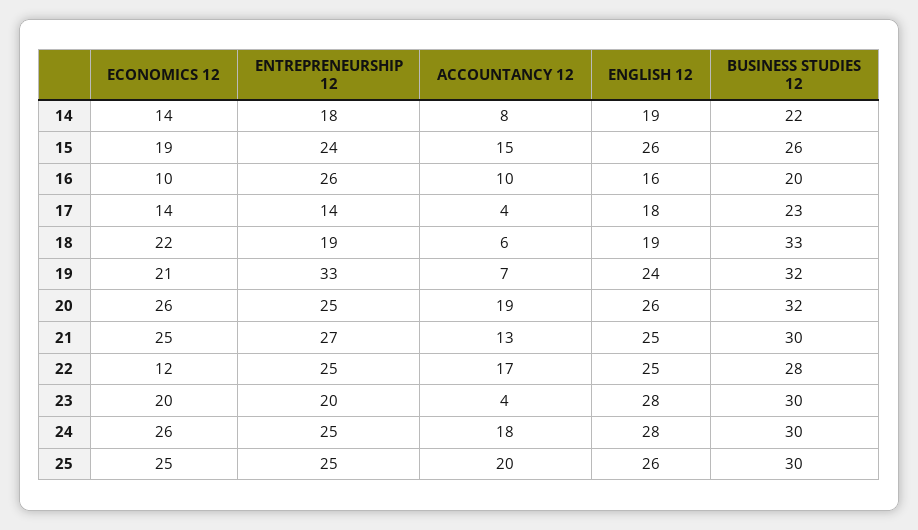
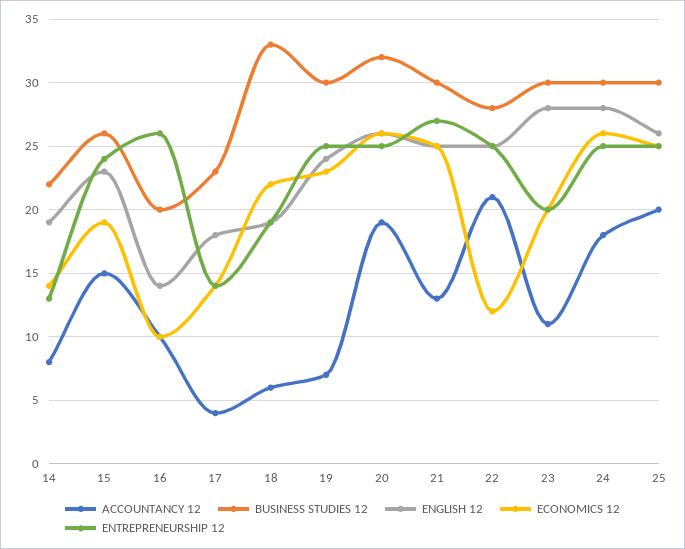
  {
    "ECONOMICS 12": {
      "14": 14,
      "15": 19,
      "16": 10,
      "17": 14,
      "18": 22,
-     "19": 21,
+     "19": 23,
      "20": 26,
      "21": 25,
      "22": 12,
      "23": 20,
      "24": 26,
      "25": 25
    },
    "ENTREPRENEURSHIP 12": {
-     "14": 18,
+     "14": 13,
      "15": 24,
      "16": 26,
      "17": 14,
      "18": 19,
-     "19": 33,
+     "19": 25,
      "20": 25,
      "21": 27,
      "22": 25,
      "23": 20,
      "24": 25,
      "25": 25
    },
    "ACCOUNTANCY 12": {
      "14": 8,
      "15": 15,
      "16": 10,
      "17": 4,
      "18": 6,
      "19": 7,
      "20": 19,
      "21": 13,
-     "22": 17,
+     "22": 21,
-     "23": 4,
+     "23": 11,
      "24": 18,
      "25": 20
    },
    "ENGLISH 12": {
      "14": 19,
-     "15": 26,
+     "15": 23,
-     "16": 16,
+     "16": 14,
      "17": 18,
      "18": 19,
      "19": 24,
      "20": 26,
      "21": 25,
      "22": 25,
      "23": 28,
      "24": 28,
      "25": 26
    },
    "BUSINESS STUDIES 12": {
      "14": 22,
      "15": 26,
      "16": 20,
      "17": 23,
      "18": 33,
-     "19": 32,
+     "19": 30,
      "20": 32,
      "21": 30,
      "22": 28,
      "23": 30,
      "24": 30,
      "25": 30
    }
  }

